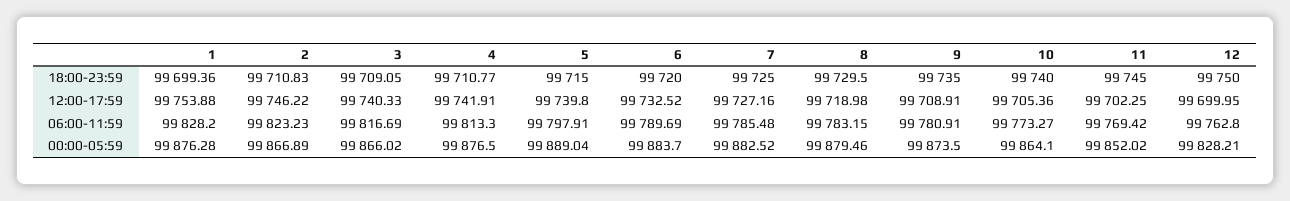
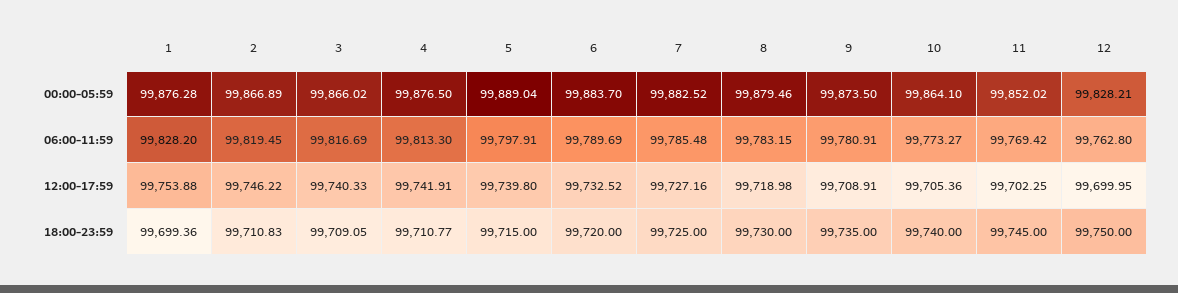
  {
    "1": {
      "18:00-23:59": 99699.36,
      "12:00-17:59": 99753.88,
      "06:00-11:59": 99828.2,
      "00:00-05:59": 99876.28
    },
    "2": {
      "18:00-23:59": 99710.83,
      "12:00-17:59": 99746.22,
-     "06:00-11:59": 99823.23,
+     "06:00-11:59": 99819.45,
      "00:00-05:59": 99866.89
    },
    "3": {
      "18:00-23:59": 99709.05,
      "12:00-17:59": 99740.33,
      "06:00-11:59": 99816.69,
      "00:00-05:59": 99866.02
    },
    "4": {
      "18:00-23:59": 99710.77,
      "12:00-17:59": 99741.91,
      "06:00-11:59": 99813.3,
      "00:00-05:59": 99876.5
    },
    "5": {
      "18:00-23:59": 99715,
      "12:00-17:59": 99739.8,
      "06:00-11:59": 99797.91,
      "00:00-05:59": 99889.04
    },
    "6": {
      "18:00-23:59": 99720,
      "12:00-17:59": 99732.52,
      "06:00-11:59": 99789.69,
      "00:00-05:59": 99883.7
    },
    "7": {
      "18:00-23:59": 99725,
      "12:00-17:59": 99727.16,
      "06:00-11:59": 99785.48,
      "00:00-05:59": 99882.52
    },
    "8": {
-     "18:00-23:59": 99729.5,
+     "18:00-23:59": 99730,
      "12:00-17:59": 99718.98,
      "06:00-11:59": 99783.15,
      "00:00-05:59": 99879.46
    },
    "9": {
      "18:00-23:59": 99735,
      "12:00-17:59": 99708.91,
      "06:00-11:59": 99780.91,
      "00:00-05:59": 99873.5
    },
    "10": {
      "18:00-23:59": 99740,
      "12:00-17:59": 99705.36,
      "06:00-11:59": 99773.27,
      "00:00-05:59": 99864.1
    },
    "11": {
      "18:00-23:59": 99745,
      "12:00-17:59": 99702.25,
      "06:00-11:59": 99769.42,
      "00:00-05:59": 99852.02
    },
    "12": {
      "18:00-23:59": 99750,
      "12:00-17:59": 99699.95,
      "06:00-11:59": 99762.8,
      "00:00-05:59": 99828.21
    }
  }

